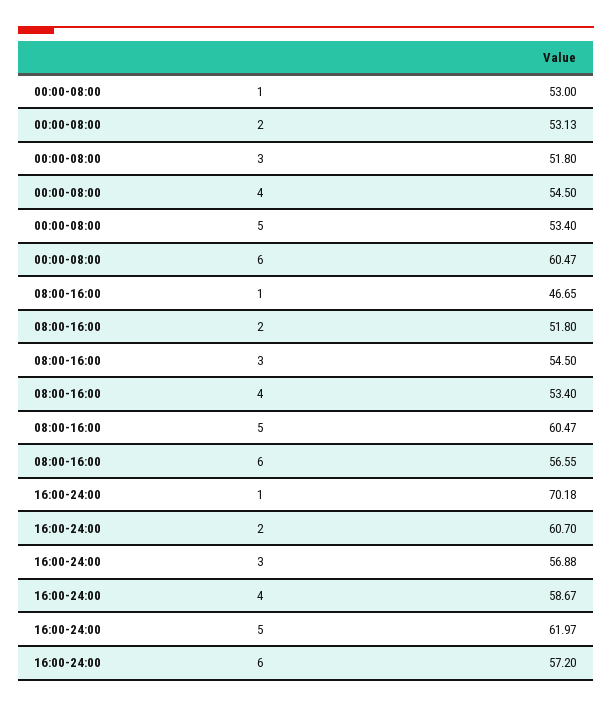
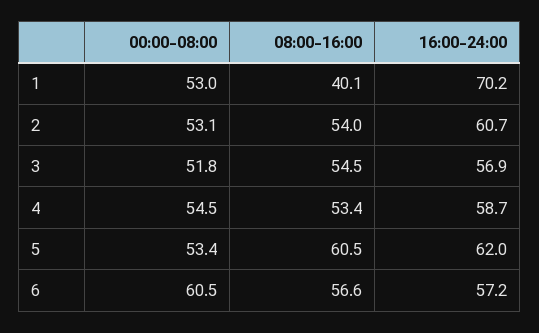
  {
    "00:00-08:00": {
      "1": 53,
      "2": 53.13,
      "3": 51.8,
      "4": 54.5,
      "5": 53.4,
      "6": 60.47
    },
    "08:00-16:00": {
-     "1": 46.65,
+     "1": 40.1,
-     "2": 51.8,
+     "2": 54,
      "3": 54.5,
      "4": 53.4,
      "5": 60.47,
      "6": 56.55
    },
    "16:00-24:00": {
      "1": 70.18,
      "2": 60.7,
      "3": 56.88,
      "4": 58.67,
      "5": 61.97,
      "6": 57.2
    }
  }

